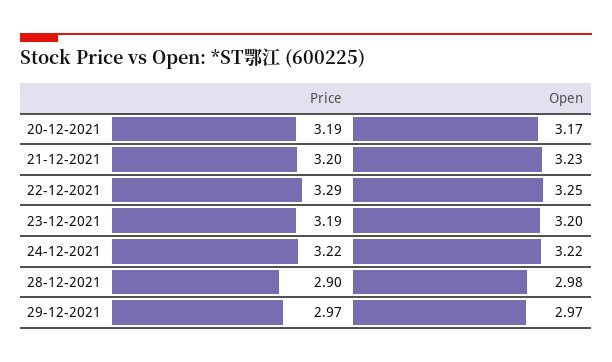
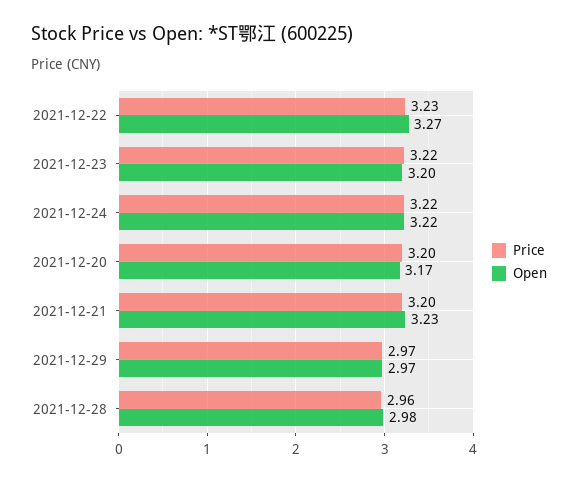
  {
    "Price": {
-     "20-12-2021": 3.19,
+     "20-12-2021": 3.2,
      "21-12-2021": 3.2,
-     "22-12-2021": 3.29,
+     "22-12-2021": 3.23,
-     "23-12-2021": 3.19,
+     "23-12-2021": 3.22,
      "24-12-2021": 3.22,
-     "28-12-2021": 2.9,
+     "28-12-2021": 2.96,
      "29-12-2021": 2.97
    },
    "Open": {
      "20-12-2021": 3.17,
      "21-12-2021": 3.23,
-     "22-12-2021": 3.25,
+     "22-12-2021": 3.27,
      "23-12-2021": 3.2,
      "24-12-2021": 3.22,
      "28-12-2021": 2.98,
      "29-12-2021": 2.97
    }
  }

